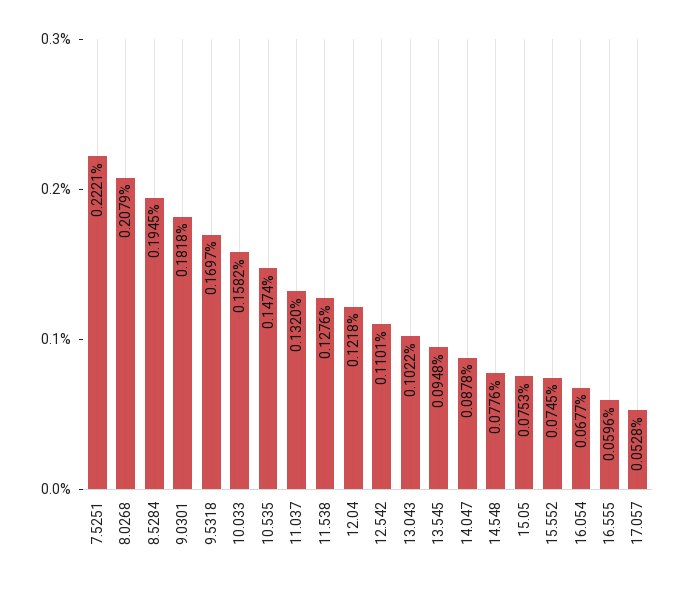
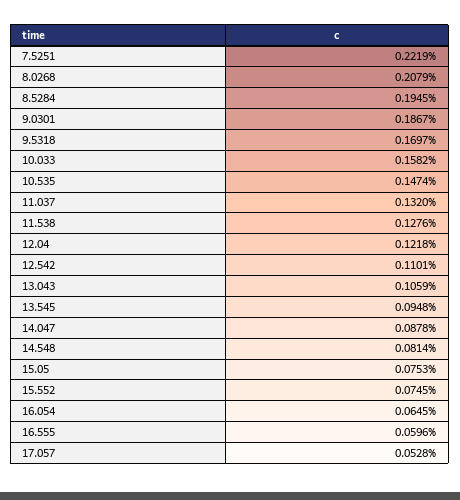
  {
-   "7.5251": 0.2221,
+   "7.5251": 0.2219,
    "8.0268": 0.2079,
    "8.5284": 0.1945,
-   "9.0301": 0.1818,
+   "9.0301": 0.1867,
    "9.5318": 0.1697,
    "10.033": 0.1582,
    "10.535": 0.1474,
    "11.037": 0.132,
    "11.538": 0.1276,
    "12.04": 0.1218,
    "12.542": 0.1101,
-   "13.043": 0.1022,
+   "13.043": 0.1059,
    "13.545": 0.0948,
    "14.047": 0.0878,
-   "14.548": 0.0776,
+   "14.548": 0.0814,
    "15.05": 0.0753,
    "15.552": 0.0745,
-   "16.054": 0.0677,
+   "16.054": 0.0645,
    "16.555": 0.0596,
    "17.057": 0.0528
  }

